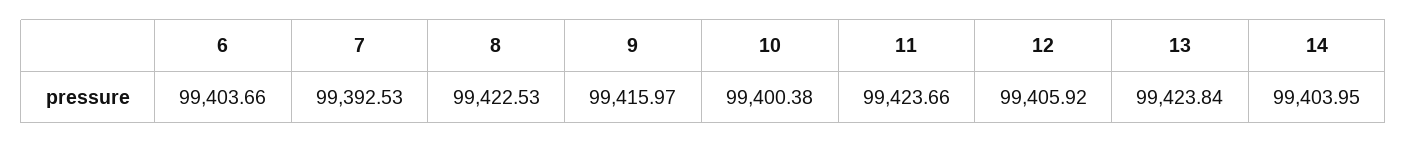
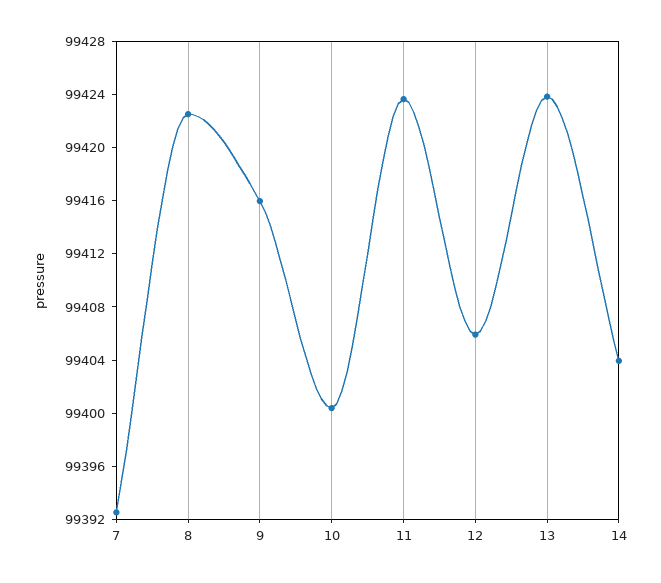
  {
-   "6": 99403.66,
    "7": 99392.53,
    "8": 99422.53,
    "9": 99415.97,
    "10": 99400.38,
    "11": 99423.66,
    "12": 99405.92,
    "13": 99423.84,
    "14": 99403.95
  }

